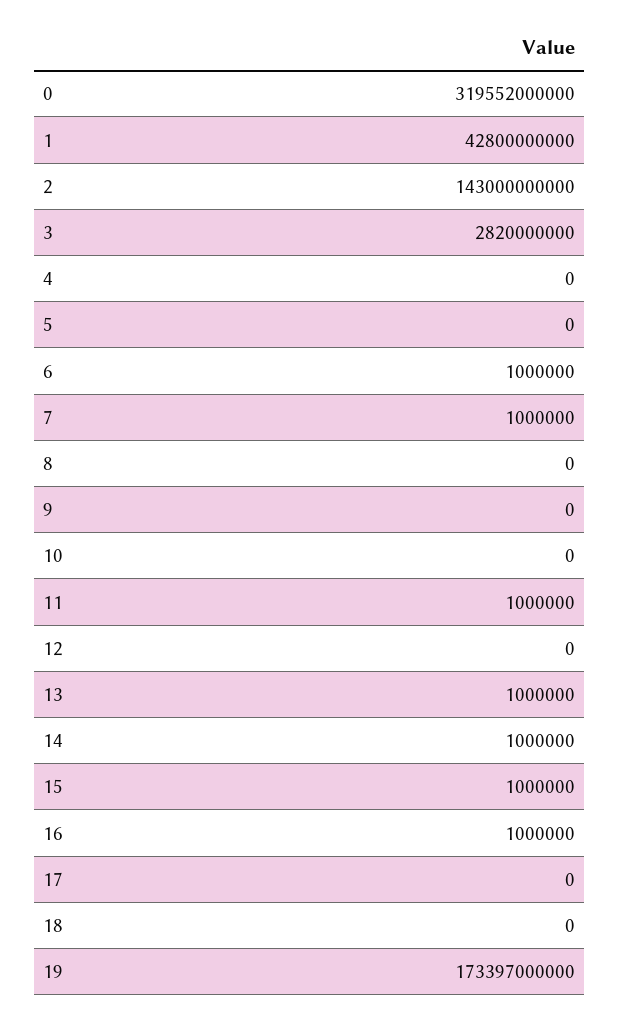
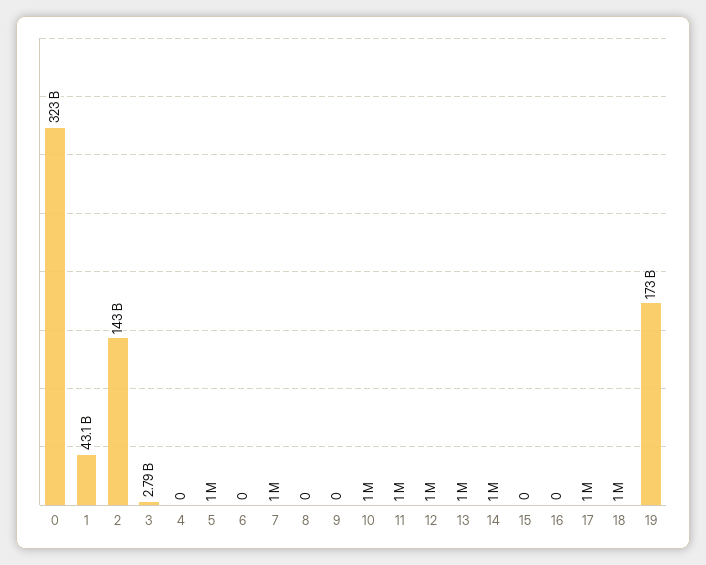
  {
-   "0": 319552000000,
+   "0": 323000000000,
-   "1": 42800000000,
+   "1": 43100000000,
    "2": 143000000000,
-   "3": 2820000000,
+   "3": 2790000000,
    "4": 0,
-   "5": 0,
+   "5": 1000000,
-   "6": 1000000,
+   "6": 0,
    "7": 1000000,
    "8": 0,
    "9": 0,
-   "10": 0,
+   "10": 1000000,
    "11": 1000000,
-   "12": 0,
+   "12": 1000000,
    "13": 1000000,
    "14": 1000000,
-   "15": 1000000,
+   "15": 0,
-   "16": 1000000,
+   "16": 0,
-   "17": 0,
+   "17": 1000000,
-   "18": 0,
+   "18": 1000000,
    "19": 173397000000
  }

